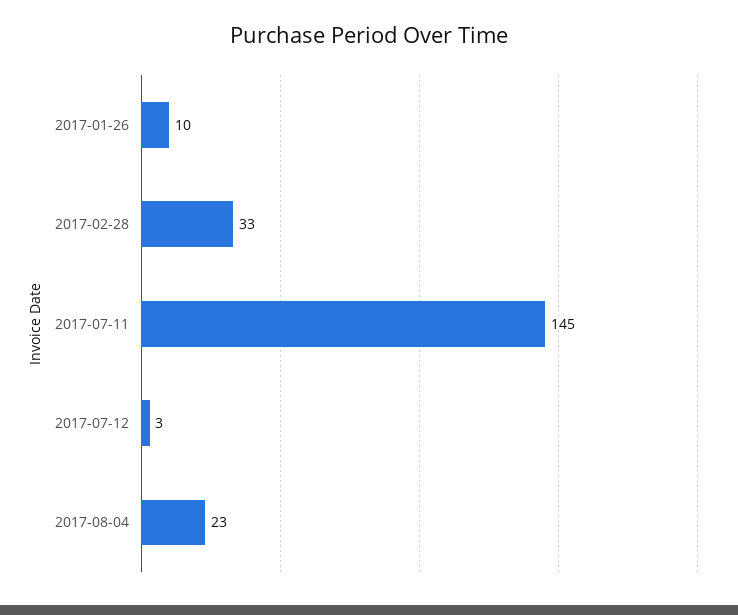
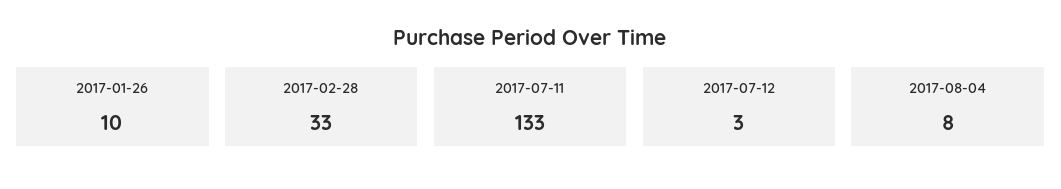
  {
    "2017-01-26": 10,
    "2017-02-28": 33,
-   "2017-07-11": 145,
+   "2017-07-11": 133,
    "2017-07-12": 3,
-   "2017-08-04": 23
+   "2017-08-04": 8
  }

